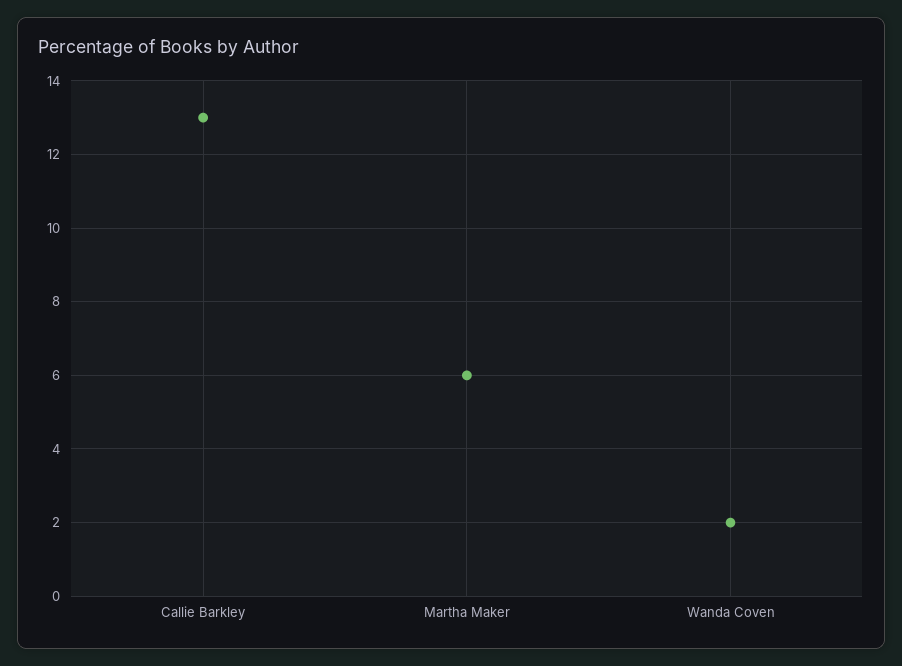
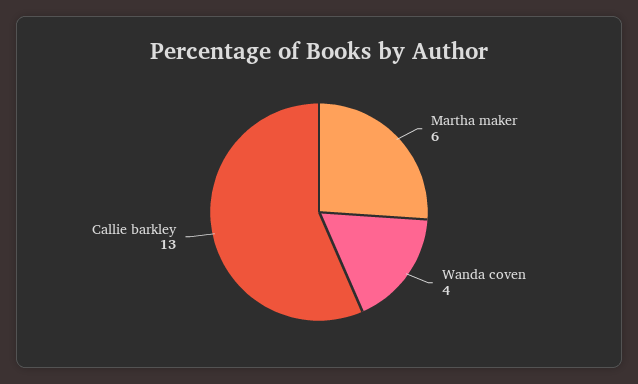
  {
    "Callie Barkley": 13,
    "Martha Maker": 6,
-   "Wanda Coven": 2
+   "Wanda Coven": 4
  }

